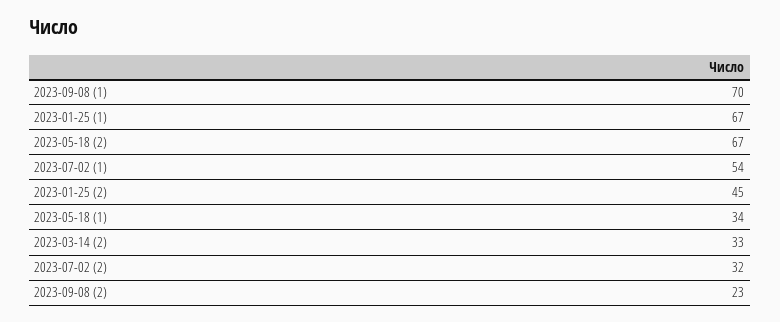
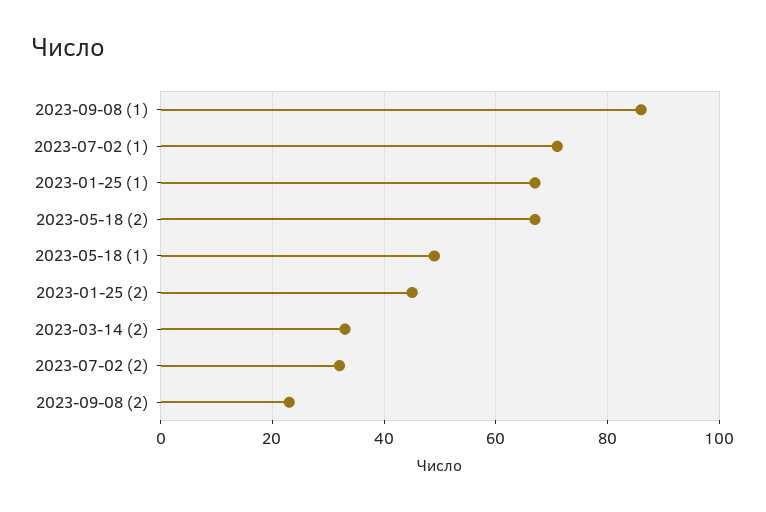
  {
-   "2023-09-08 (1)": 70,
+   "2023-09-08 (1)": 85,
    "2023-01-25 (1)": 67,
    "2023-05-18 (2)": 67,
-   "2023-07-02 (1)": 54,
+   "2023-07-02 (1)": 70,
    "2023-01-25 (2)": 45,
-   "2023-05-18 (1)": 34,
+   "2023-05-18 (1)": 50,
    "2023-03-14 (2)": 33,
    "2023-07-02 (2)": 32,
    "2023-09-08 (2)": 23
  }

